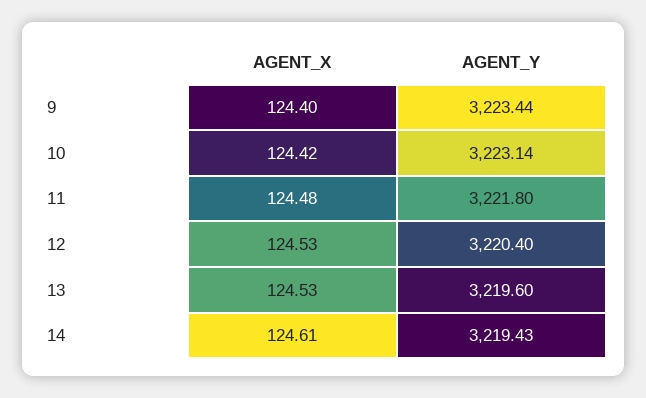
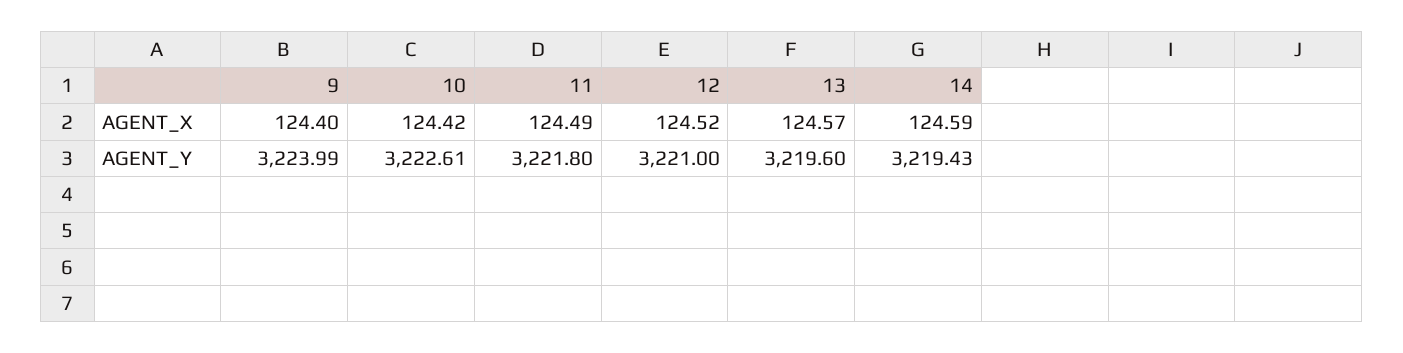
  {
    "AGENT_X": {
      "9": 124.4,
      "10": 124.42,
-     "11": 124.48,
+     "11": 124.49,
-     "12": 124.53,
+     "12": 124.52,
-     "13": 124.53,
+     "13": 124.57,
-     "14": 124.61
+     "14": 124.59
    },
    "AGENT_Y": {
-     "9": 3223.44,
+     "9": 3223.99,
-     "10": 3223.14,
+     "10": 3222.61,
      "11": 3221.8,
-     "12": 3220.4,
+     "12": 3221,
      "13": 3219.6,
      "14": 3219.43
    }
  }

